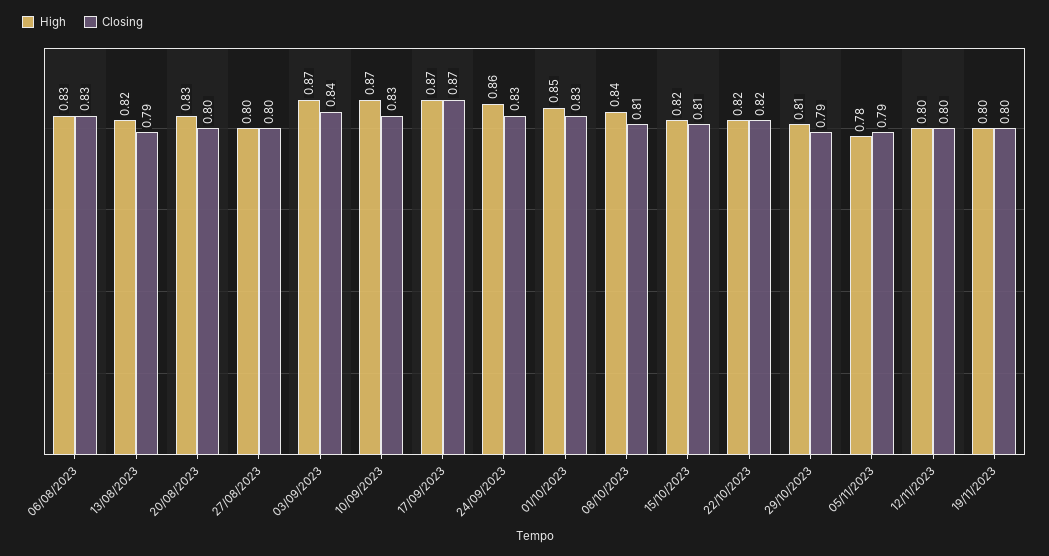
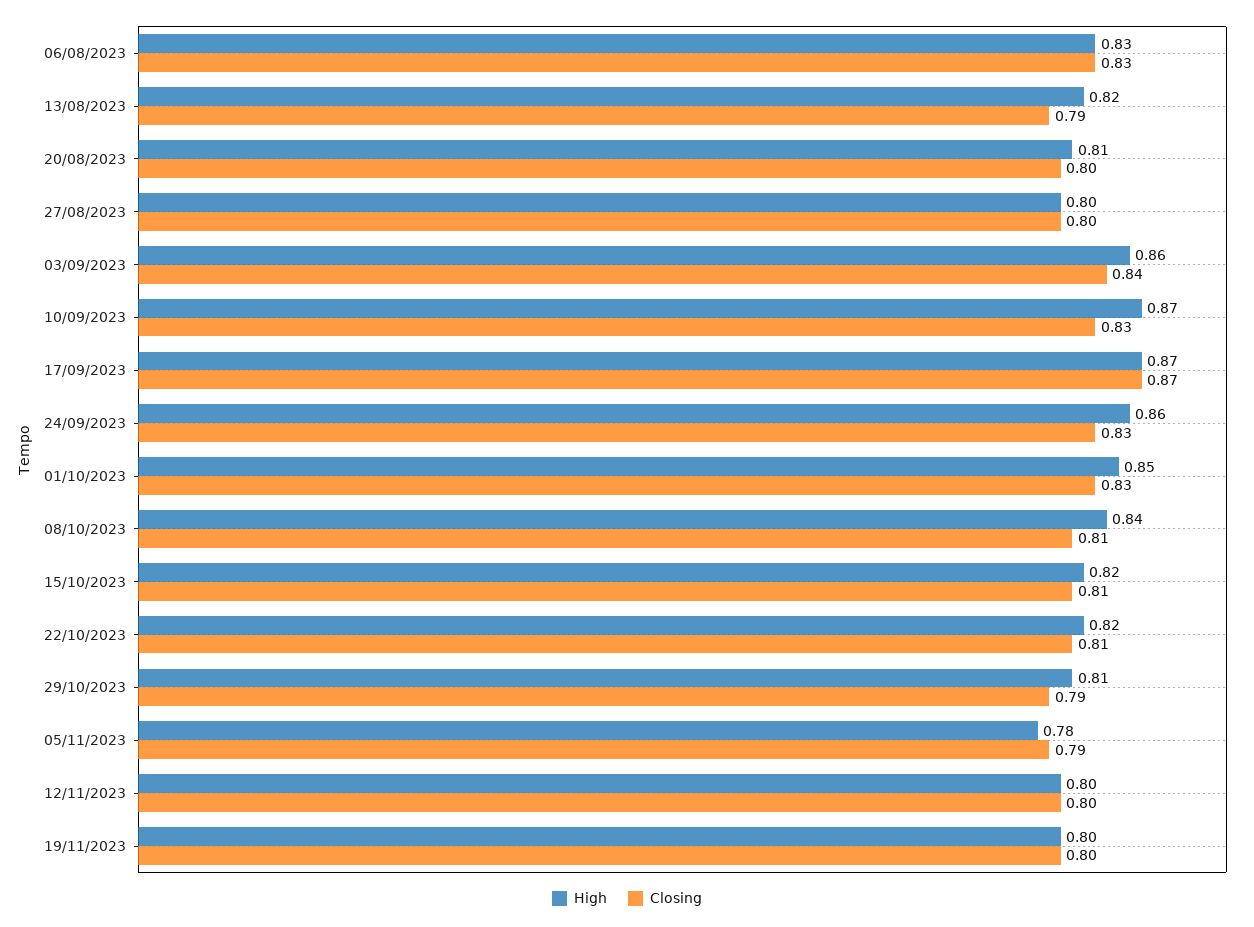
  {
    "High": {
      "06/08/2023": 0.83,
      "13/08/2023": 0.82,
-     "20/08/2023": 0.83,
+     "20/08/2023": 0.81,
      "27/08/2023": 0.8,
-     "03/09/2023": 0.87,
+     "03/09/2023": 0.86,
      "10/09/2023": 0.87,
      "17/09/2023": 0.87,
      "24/09/2023": 0.86,
      "01/10/2023": 0.85,
      "08/10/2023": 0.84,
      "15/10/2023": 0.82,
      "22/10/2023": 0.82,
      "29/10/2023": 0.81,
      "05/11/2023": 0.78,
      "12/11/2023": 0.8,
      "19/11/2023": 0.8
    },
    "Closing": {
      "06/08/2023": 0.83,
      "13/08/2023": 0.79,
      "20/08/2023": 0.8,
      "27/08/2023": 0.8,
      "03/09/2023": 0.84,
      "10/09/2023": 0.83,
      "17/09/2023": 0.87,
      "24/09/2023": 0.83,
      "01/10/2023": 0.83,
      "08/10/2023": 0.81,
      "15/10/2023": 0.81,
-     "22/10/2023": 0.82,
+     "22/10/2023": 0.81,
      "29/10/2023": 0.79,
      "05/11/2023": 0.79,
      "12/11/2023": 0.8,
      "19/11/2023": 0.8
    }
  }

